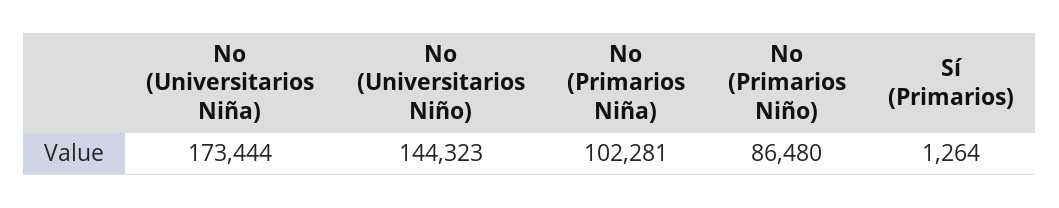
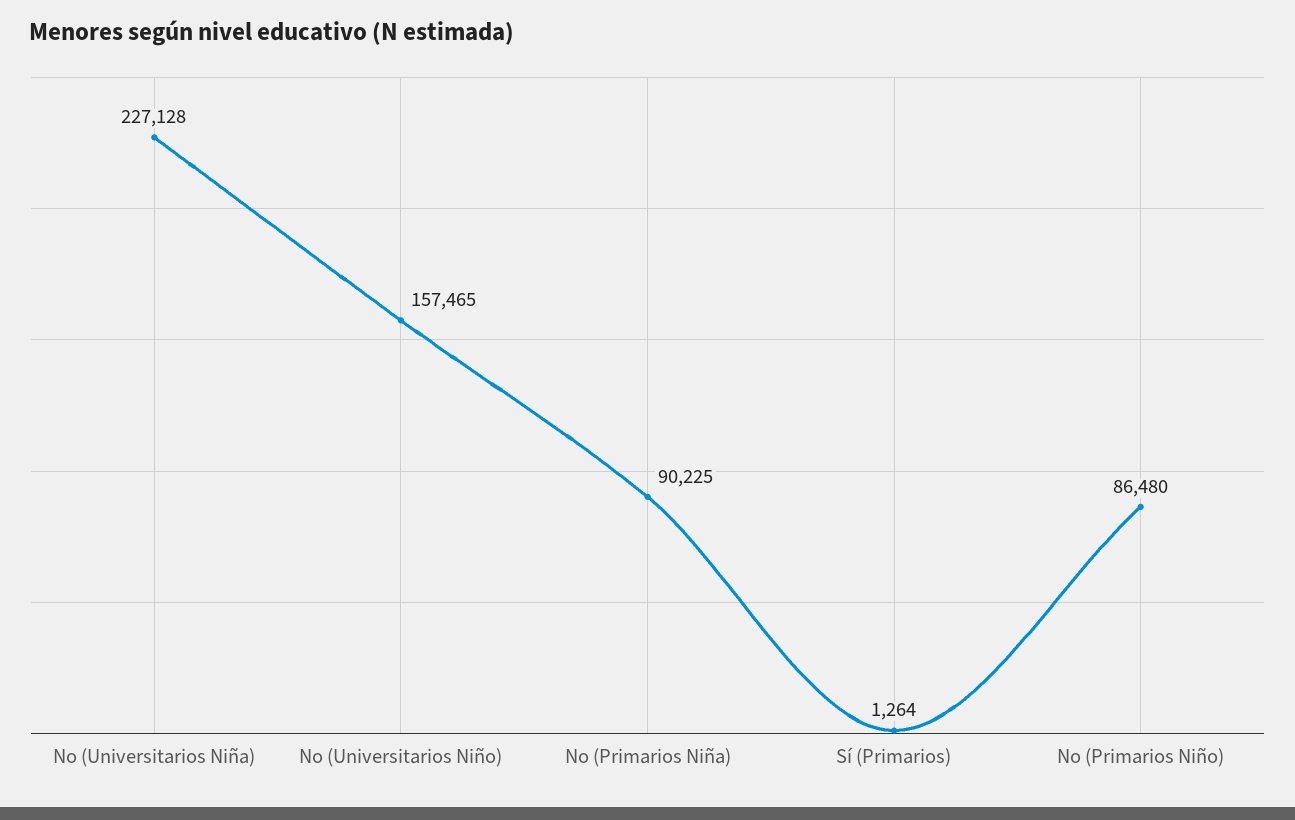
  {
-   "No (Universitarios Niña)": 173444,
+   "No (Universitarios Niña)": 227128,
-   "No (Universitarios Niño)": 144323,
+   "No (Universitarios Niño)": 157465,
-   "No (Primarios Niña)": 102281,
+   "No (Primarios Niña)": 90225,
    "No (Primarios Niño)": 86480,
    "Sí (Primarios)": 1264
  }

